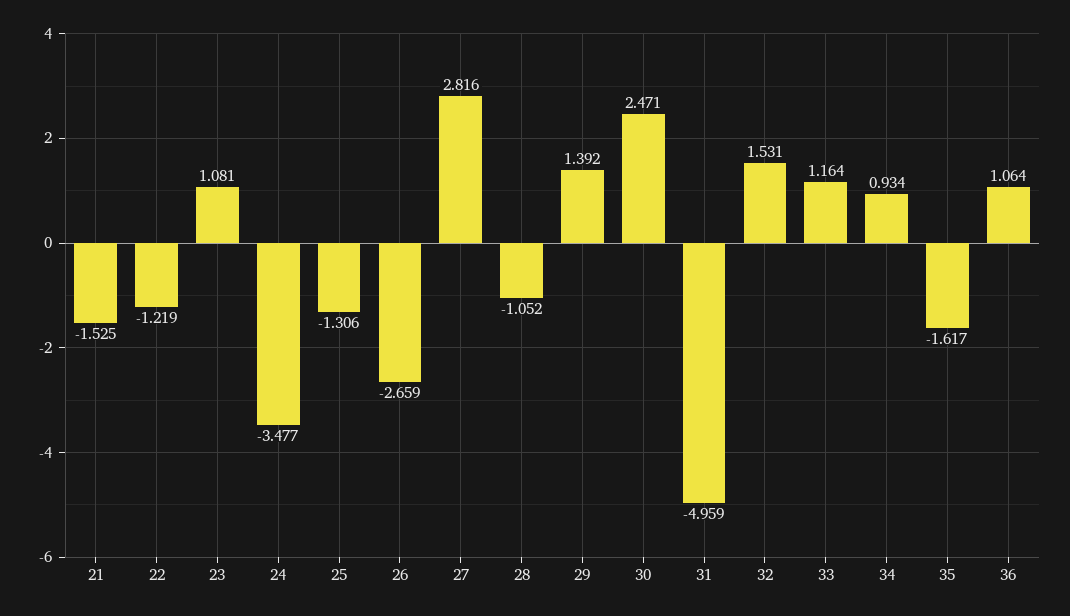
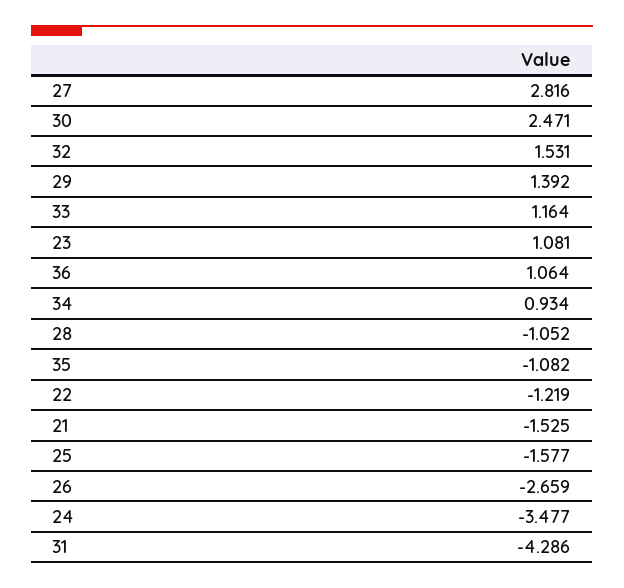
  {
    "21": -1.525,
    "22": -1.219,
    "23": 1.081,
    "24": -3.477,
-   "25": -1.306,
+   "25": -1.577,
    "26": -2.659,
    "27": 2.816,
    "28": -1.052,
    "29": 1.392,
    "30": 2.471,
-   "31": -4.959,
+   "31": -4.286,
    "32": 1.531,
    "33": 1.164,
    "34": 0.934,
-   "35": -1.617,
+   "35": -1.082,
    "36": 1.064
  }

